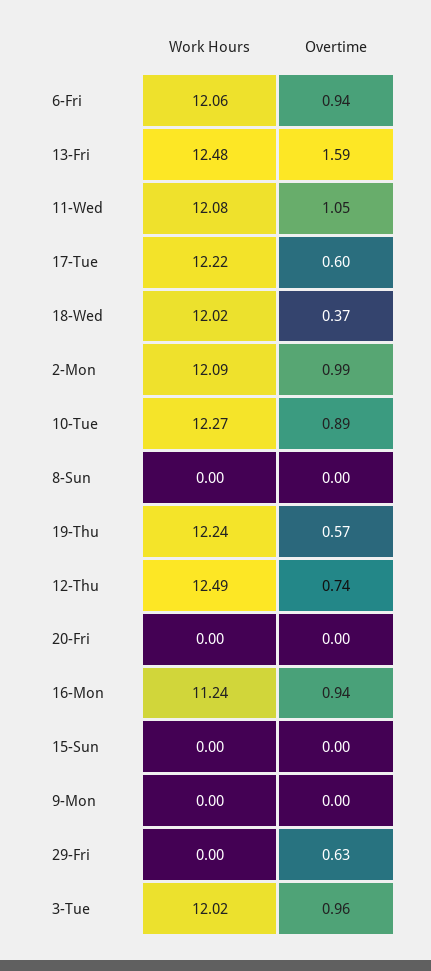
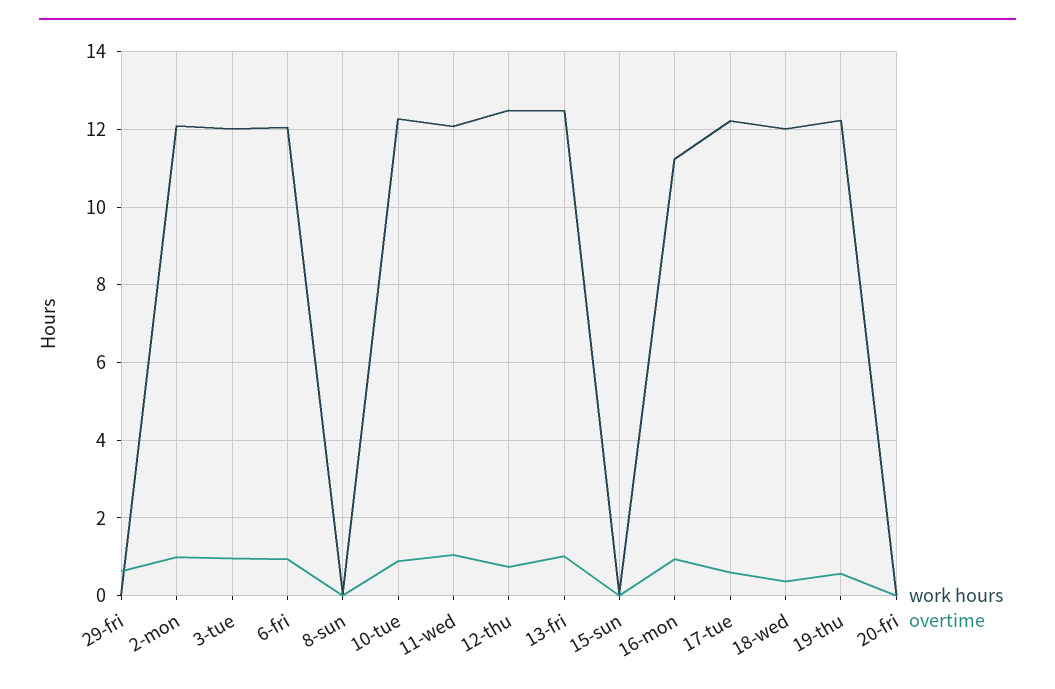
  {
    "Work Hours": {
      "6-Fri": 12.06,
      "13-Fri": 12.48,
      "11-Wed": 12.08,
      "17-Tue": 12.22,
      "18-Wed": 12.02,
      "2-Mon": 12.09,
      "10-Tue": 12.27,
      "8-Sun": 0,
      "19-Thu": 12.24,
      "12-Thu": 12.49,
      "20-Fri": 0,
      "16-Mon": 11.24,
      "15-Sun": 0,
-     "9-Mon": 0,
      "29-Fri": 0,
      "3-Tue": 12.02
    },
    "Overtime": {
      "6-Fri": 0.94,
-     "13-Fri": 1.59,
+     "13-Fri": 1,
      "11-Wed": 1.05,
      "17-Tue": 0.6,
      "18-Wed": 0.37,
      "2-Mon": 0.99,
      "10-Tue": 0.89,
      "8-Sun": 0,
      "19-Thu": 0.57,
      "12-Thu": 0.74,
      "20-Fri": 0,
      "16-Mon": 0.94,
      "15-Sun": 0,
-     "9-Mon": 0,
      "29-Fri": 0.63,
      "3-Tue": 0.96
    }
  }

